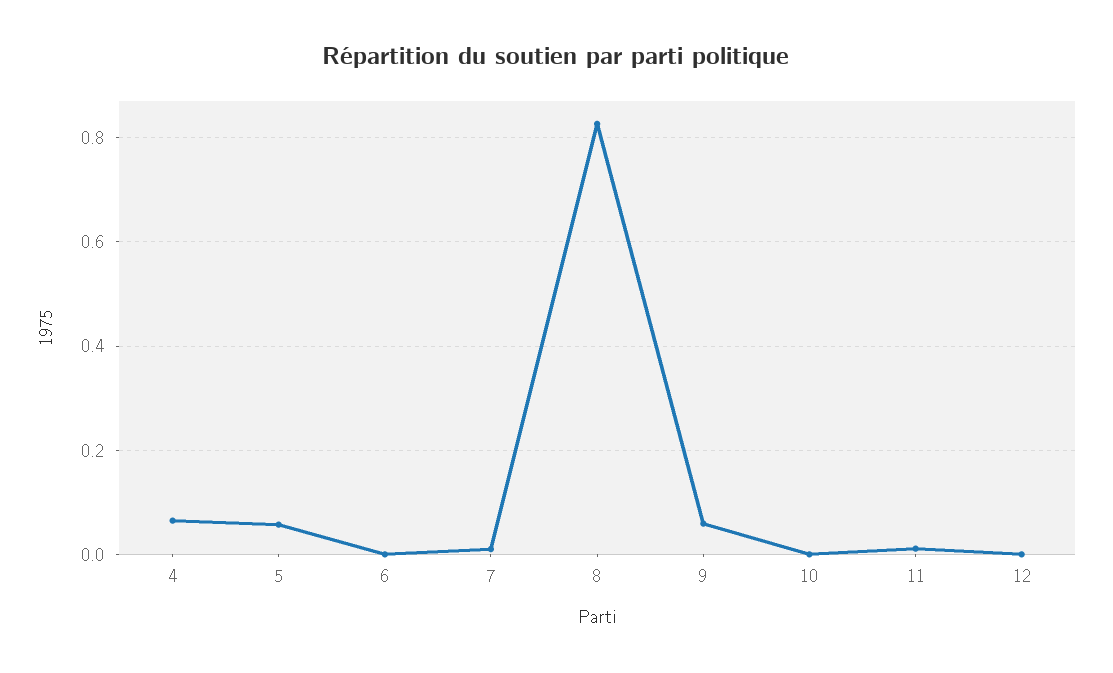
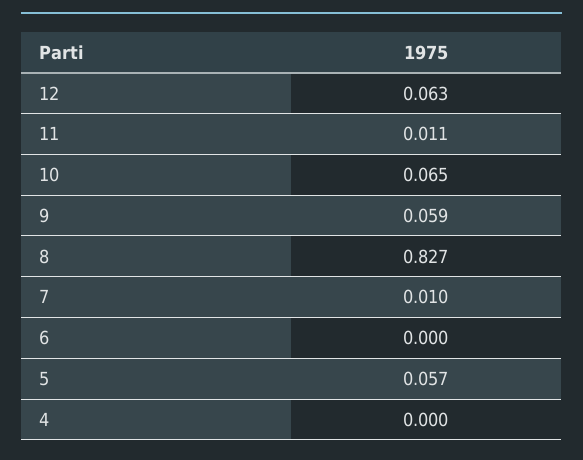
  {
-   "4": 0.06,
+   "4": 0,
    "5": 0.057,
    "6": 0,
    "7": 0.01,
    "8": 0.827,
    "9": 0.059,
-   "10": 0,
+   "10": 0.065,
    "11": 0.011,
-   "12": 0
+   "12": 0.063
  }

